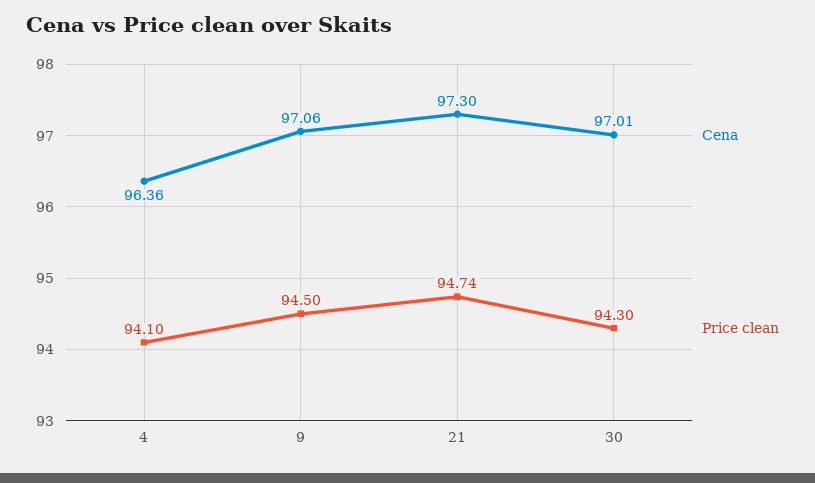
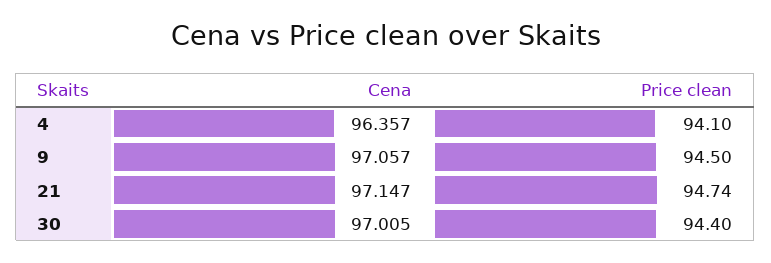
  {
    "Cena": {
      "4": 96.357,
      "9": 97.057,
-     "21": 97.3,
+     "21": 97.147,
      "30": 97.005
    },
    "Price clean": {
      "4": 94.1,
      "9": 94.5,
      "21": 94.74,
-     "30": 94.3
+     "30": 94.4
    }
  }

